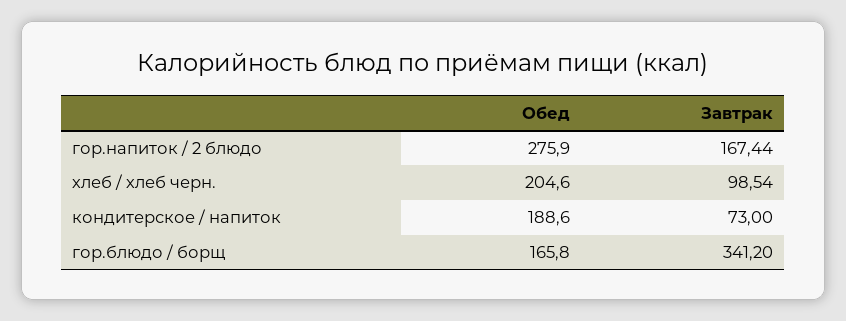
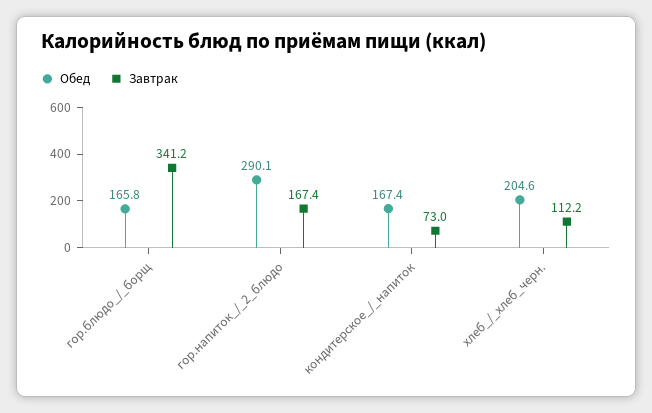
  {
    "Обед": {
-     "гор.напиток / 2 блюдо": 275.9,
+     "гор.напиток / 2 блюдо": 290.1,
      "хлеб / хлеб черн.": 204.6,
-     "кондитерское / напиток": 188.6,
+     "кондитерское / напиток": 167.4,
      "гор.блюдо / борщ": 165.8
    },
    "Завтрак": {
      "гор.напиток / 2 блюдо": 167.44,
-     "хлеб / хлеб черн.": 98.54,
+     "хлеб / хлеб черн.": 112.2,
      "кондитерское / напиток": 73,
      "гор.блюдо / борщ": 341.2
    }
  }

